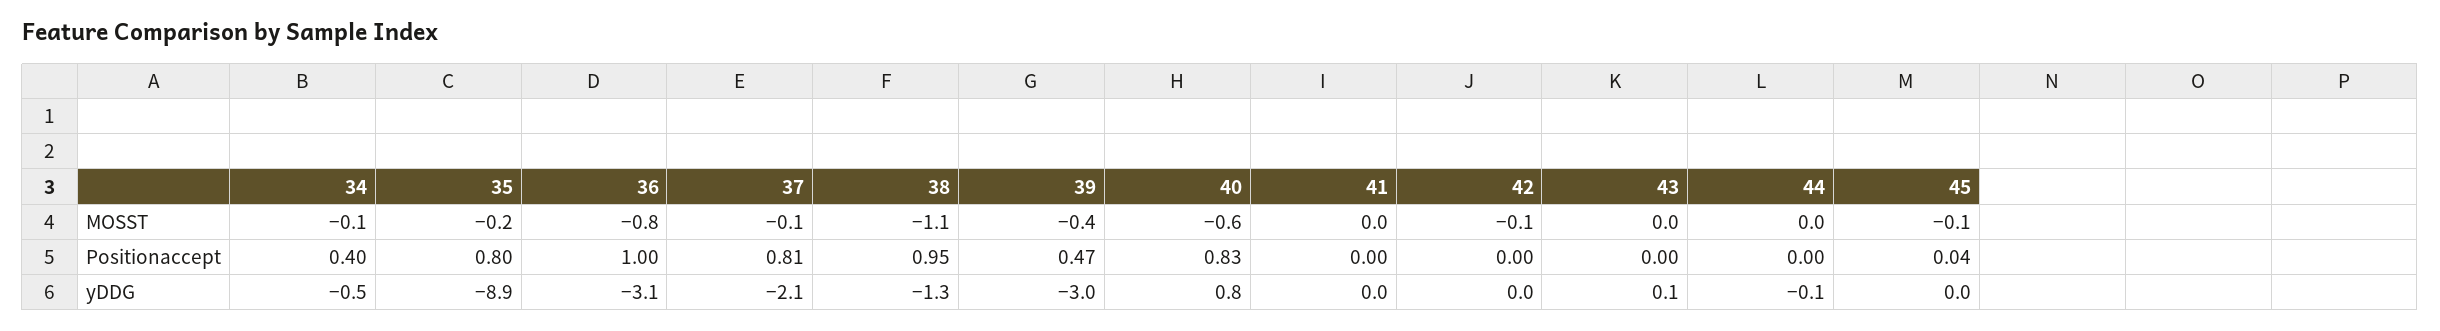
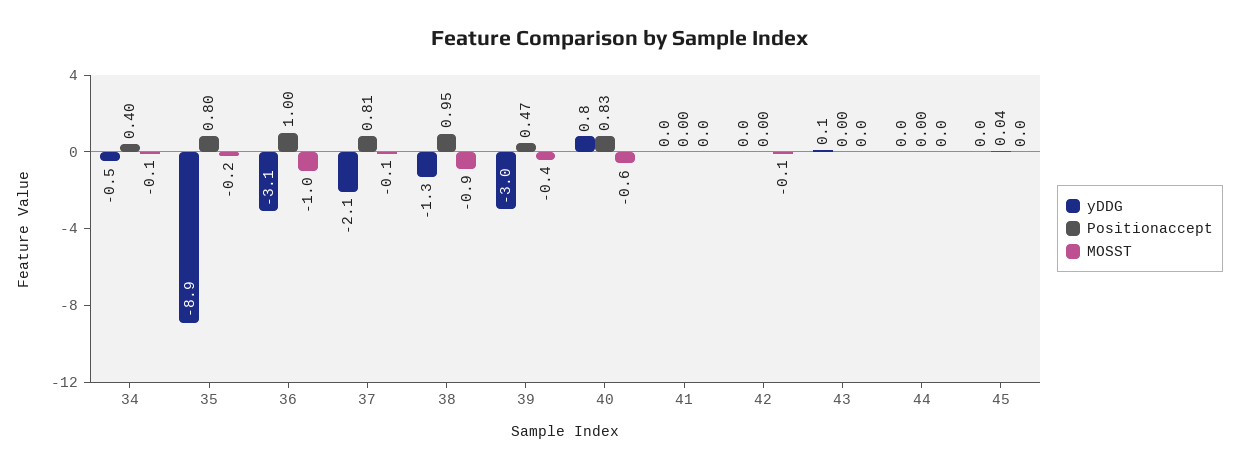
  {
    "MOSST": {
      "34": -0.1,
      "35": -0.2,
-     "36": -0.8,
+     "36": -1,
      "37": -0.1,
-     "38": -1.1,
+     "38": -0.9,
      "39": -0.4,
      "40": -0.6,
      "41": 0,
      "42": -0.1,
      "43": 0,
      "44": 0,
-     "45": -0.1
+     "45": 0
    },
    "Positionaccept": {
      "34": 0.4,
      "35": 0.8,
      "36": 1,
      "37": 0.81,
      "38": 0.95,
      "39": 0.47,
      "40": 0.83,
      "41": 0,
      "42": 0,
      "43": 0,
      "44": 0,
      "45": 0.04
    },
    "yDDG": {
      "34": -0.5,
      "35": -8.9,
      "36": -3.1,
      "37": -2.1,
      "38": -1.3,
      "39": -3,
      "40": 0.8,
      "41": 0,
      "42": 0,
      "43": 0.1,
-     "44": -0.1,
+     "44": 0,
      "45": 0
    }
  }

